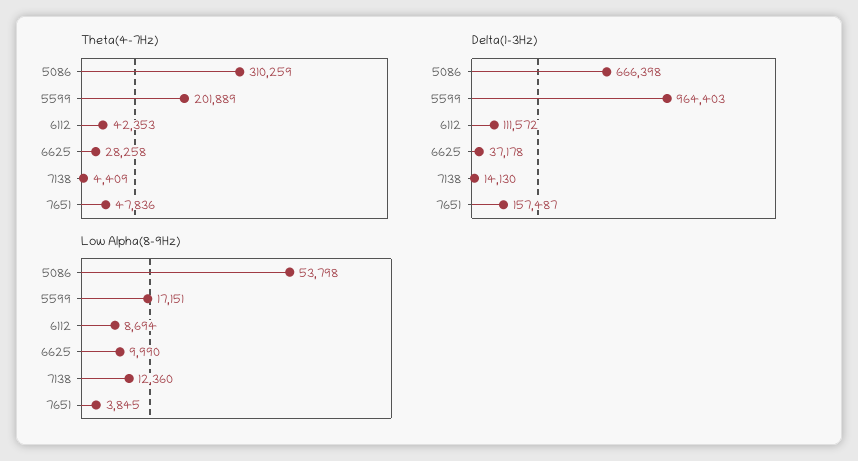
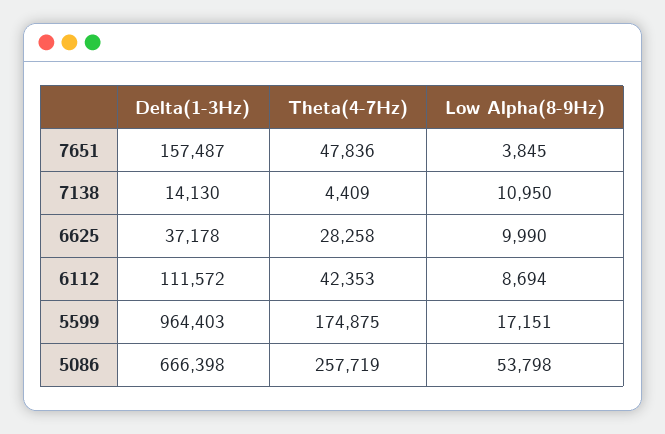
  {
    "Theta(4-7Hz)": {
-     "5086": 310259,
+     "5086": 257719,
-     "5599": 201889,
+     "5599": 174875,
      "6112": 42353,
      "6625": 28258,
      "7138": 4409,
      "7651": 47836
    },
    "Delta(1-3Hz)": {
      "5086": 666398,
      "5599": 964403,
      "6112": 111572,
      "6625": 37178,
      "7138": 14130,
      "7651": 157487
    },
    "Low Alpha(8-9Hz)": {
      "5086": 53798,
      "5599": 17151,
      "6112": 8694,
      "6625": 9990,
-     "7138": 12360,
+     "7138": 10950,
      "7651": 3845
    }
  }

